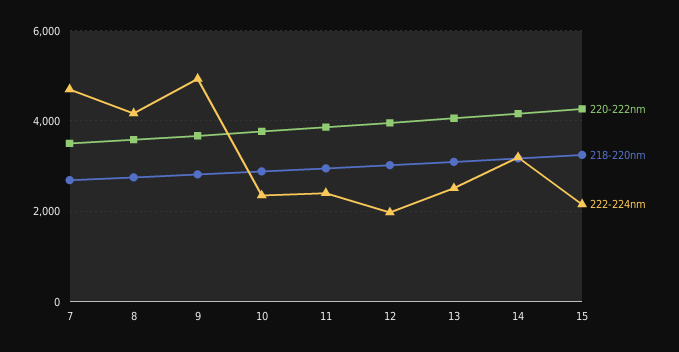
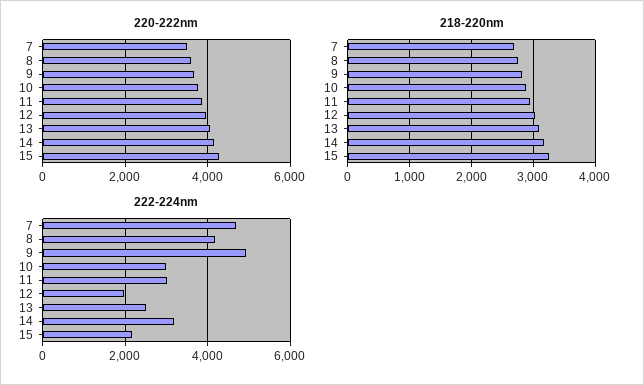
  {
    "220-222nm": {
      "7": 3600,
      "8": 3600,
      "9": 3600,
      "10": 3800,
      "11": 3800,
      "12": 4000,
      "13": 4000,
      "14": 4200,
      "15": 4200
    },
    "218-220nm": {
      "7": 2700,
      "8": 2800,
      "9": 2800,
      "10": 2900,
      "11": 3000,
      "12": 3000,
      "13": 3100,
      "14": 3200,
      "15": 3300
    },
    "222-224nm": {
      "7": 4800,
      "8": 4200,
      "9": 5000,
-     "10": 2400,
+     "10": 3000,
-     "11": 2400,
+     "11": 3000,
      "12": 2000,
      "13": 2600,
      "14": 3200,
      "15": 2200
    }
  }

